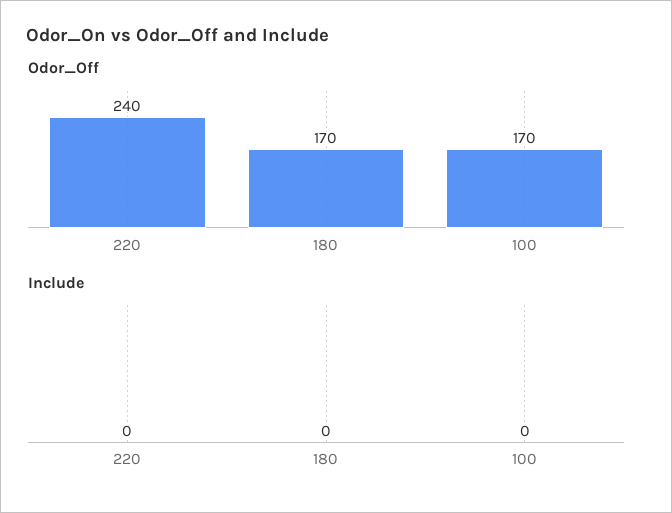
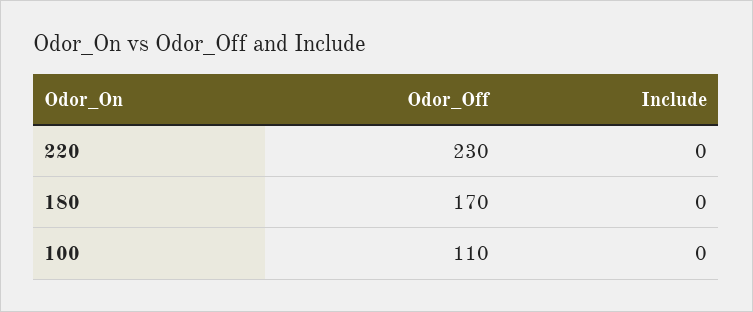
  {
    "Odor_Off": {
-     "220": 240,
+     "220": 230,
      "180": 170,
-     "100": 170
+     "100": 110
    },
    "Include": {
      "220": 0,
      "180": 0,
      "100": 0
    }
  }

